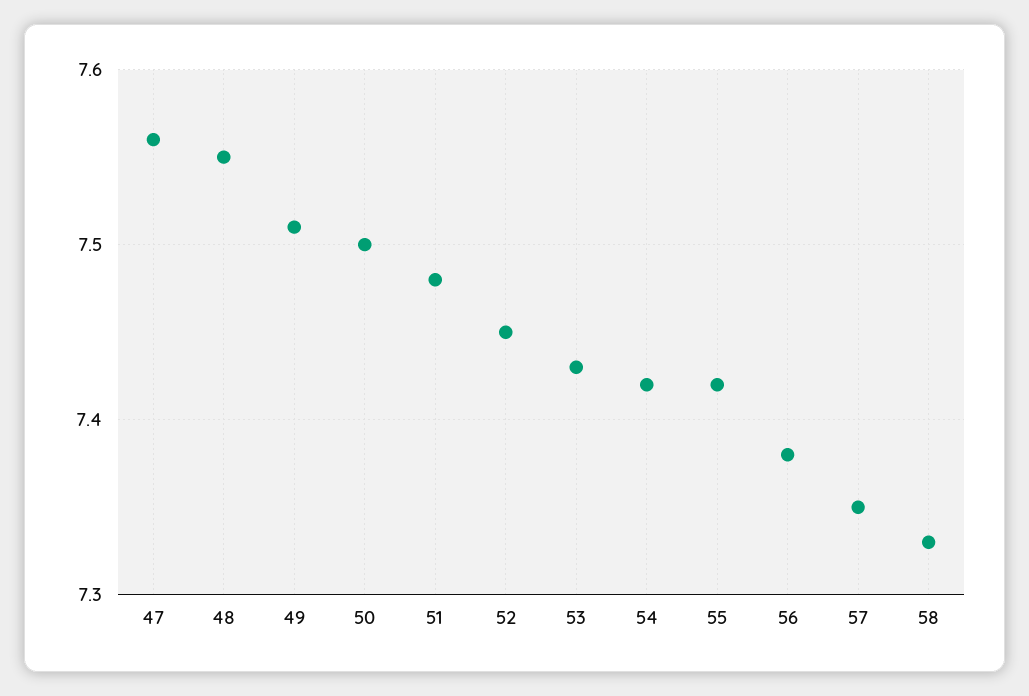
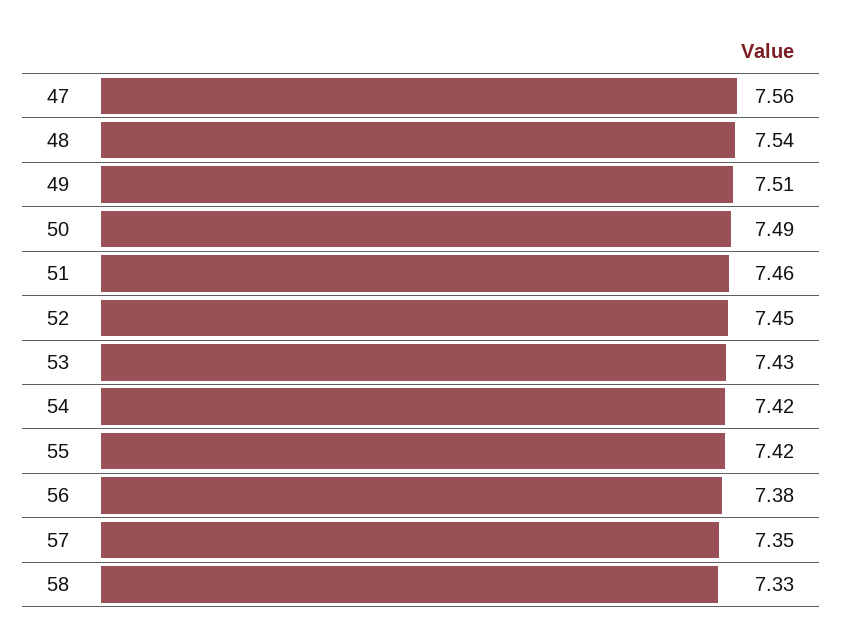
  {
    "47": 7.56,
-   "48": 7.55,
+   "48": 7.54,
    "49": 7.51,
-   "50": 7.5,
+   "50": 7.49,
-   "51": 7.48,
+   "51": 7.46,
    "52": 7.45,
    "53": 7.43,
    "54": 7.42,
    "55": 7.42,
    "56": 7.38,
    "57": 7.35,
    "58": 7.33
  }

